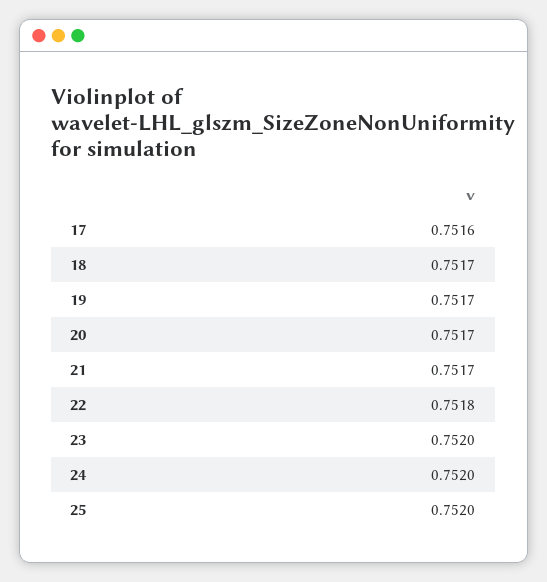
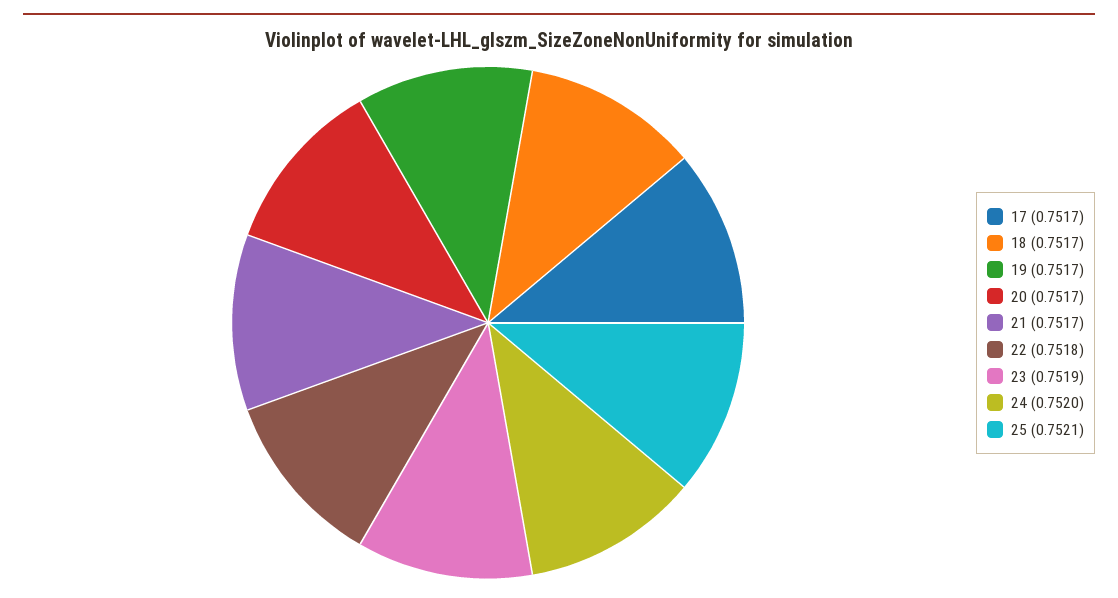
  {
-   "17": 0.7516,
+   "17": 0.7517,
    "18": 0.7517,
    "19": 0.7517,
    "20": 0.7517,
    "21": 0.7517,
    "22": 0.7518,
-   "23": 0.752,
+   "23": 0.7519,
    "24": 0.752,
-   "25": 0.752
+   "25": 0.7521
  }

